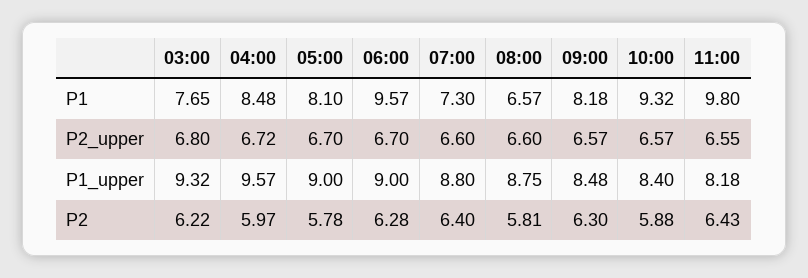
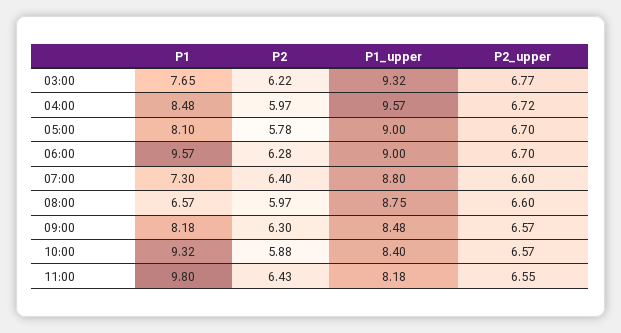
  {
    "03:00": {
      "P1": 7.65,
-     "P2_upper": 6.8,
+     "P2_upper": 6.77,
      "P1_upper": 9.32,
      "P2": 6.22
    },
    "04:00": {
      "P1": 8.48,
      "P2_upper": 6.72,
      "P1_upper": 9.57,
      "P2": 5.97
    },
    "05:00": {
      "P1": 8.1,
      "P2_upper": 6.7,
      "P1_upper": 9,
      "P2": 5.78
    },
    "06:00": {
      "P1": 9.57,
      "P2_upper": 6.7,
      "P1_upper": 9,
      "P2": 6.28
    },
    "07:00": {
      "P1": 7.3,
      "P2_upper": 6.6,
      "P1_upper": 8.8,
      "P2": 6.4
    },
    "08:00": {
      "P1": 6.57,
      "P2_upper": 6.6,
      "P1_upper": 8.75,
-     "P2": 5.81
+     "P2": 5.97
    },
    "09:00": {
      "P1": 8.18,
      "P2_upper": 6.57,
      "P1_upper": 8.48,
      "P2": 6.3
    },
    "10:00": {
      "P1": 9.32,
      "P2_upper": 6.57,
      "P1_upper": 8.4,
      "P2": 5.88
    },
    "11:00": {
      "P1": 9.8,
      "P2_upper": 6.55,
      "P1_upper": 8.18,
      "P2": 6.43
    }
  }

